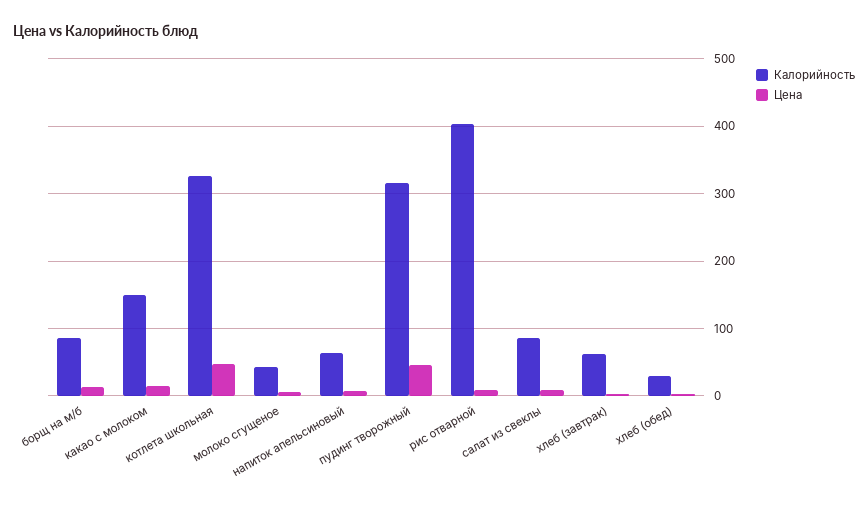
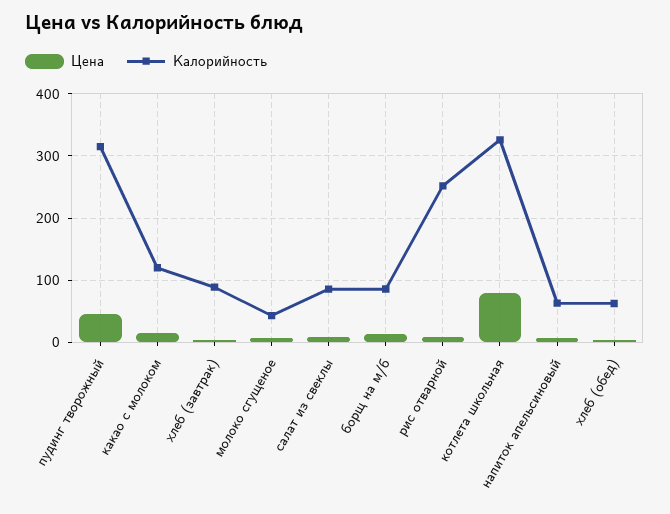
  {
    "Калорийность": {
      "борщ на м/б": 90,
-     "какао с молоком": 150,
+     "какао с молоком": 120,
      "котлета школьная": 330,
      "молоко сгущеное": 40,
      "напиток апельсиновый": 60,
      "пудинг творожный": 320,
-     "рис отварной": 400,
+     "рис отварной": 250,
      "салат из свеклы": 90,
-     "хлеб (завтрак)": 60,
+     "хлеб (завтрак)": 90,
-     "хлеб (обед)": 30
+     "хлеб (обед)": 60
    },
    "Цена": {
      "борщ на м/б": 10,
      "какао с молоком": 10,
-     "котлета школьная": 50,
+     "котлета школьная": 80,
      "молоко сгущеное": 10,
      "напиток апельсиновый": 10,
      "пудинг творожный": 50,
      "рис отварной": 10,
      "салат из свеклы": 10,
      "хлеб (завтрак)": 0,
      "хлеб (обед)": 0
    }
  }

